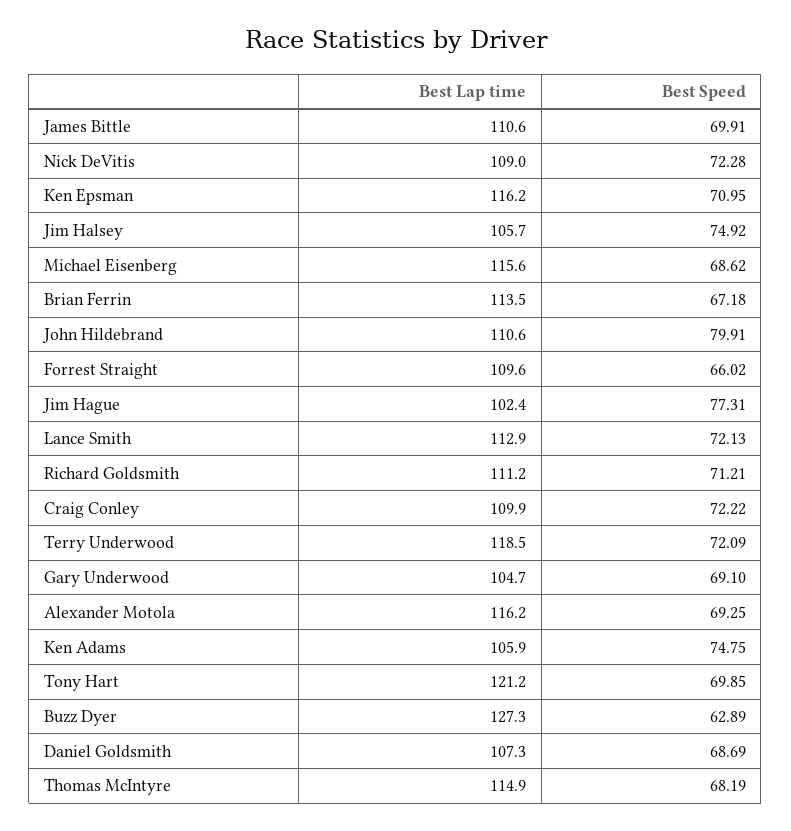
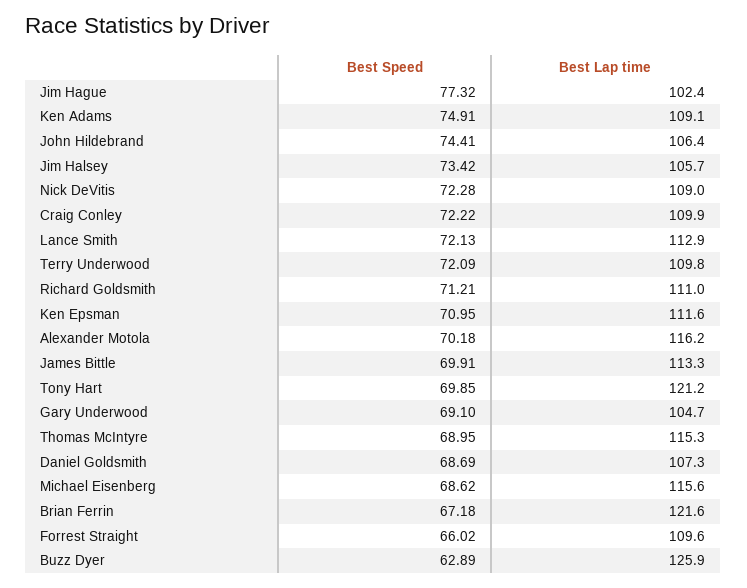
  {
    "Best Lap time": {
-     "James Bittle": 110.6,
+     "James Bittle": 113.3,
      "Nick DeVitis": 109,
-     "Ken Epsman": 116.2,
+     "Ken Epsman": 111.6,
      "Jim Halsey": 105.7,
      "Michael Eisenberg": 115.6,
-     "Brian Ferrin": 113.5,
+     "Brian Ferrin": 121.6,
-     "John Hildebrand": 110.6,
+     "John Hildebrand": 106.4,
      "Forrest Straight": 109.6,
      "Jim Hague": 102.4,
      "Lance Smith": 112.9,
-     "Richard Goldsmith": 111.2,
+     "Richard Goldsmith": 111,
      "Craig Conley": 109.9,
-     "Terry Underwood": 118.5,
+     "Terry Underwood": 109.8,
      "Gary Underwood": 104.7,
      "Alexander Motola": 116.2,
-     "Ken Adams": 105.9,
+     "Ken Adams": 109.1,
      "Tony Hart": 121.2,
-     "Buzz Dyer": 127.3,
+     "Buzz Dyer": 125.9,
      "Daniel Goldsmith": 107.3,
-     "Thomas McIntyre": 114.9
+     "Thomas McIntyre": 115.3
    },
    "Best Speed": {
      "James Bittle": 69.91,
      "Nick DeVitis": 72.28,
      "Ken Epsman": 70.95,
-     "Jim Halsey": 74.92,
+     "Jim Halsey": 73.42,
      "Michael Eisenberg": 68.62,
      "Brian Ferrin": 67.18,
-     "John Hildebrand": 79.91,
+     "John Hildebrand": 74.41,
      "Forrest Straight": 66.02,
-     "Jim Hague": 77.31,
+     "Jim Hague": 77.32,
      "Lance Smith": 72.13,
      "Richard Goldsmith": 71.21,
      "Craig Conley": 72.22,
      "Terry Underwood": 72.09,
      "Gary Underwood": 69.1,
-     "Alexander Motola": 69.25,
+     "Alexander Motola": 70.18,
-     "Ken Adams": 74.75,
+     "Ken Adams": 74.91,
      "Tony Hart": 69.85,
      "Buzz Dyer": 62.89,
      "Daniel Goldsmith": 68.69,
-     "Thomas McIntyre": 68.19
+     "Thomas McIntyre": 68.95
    }
  }

